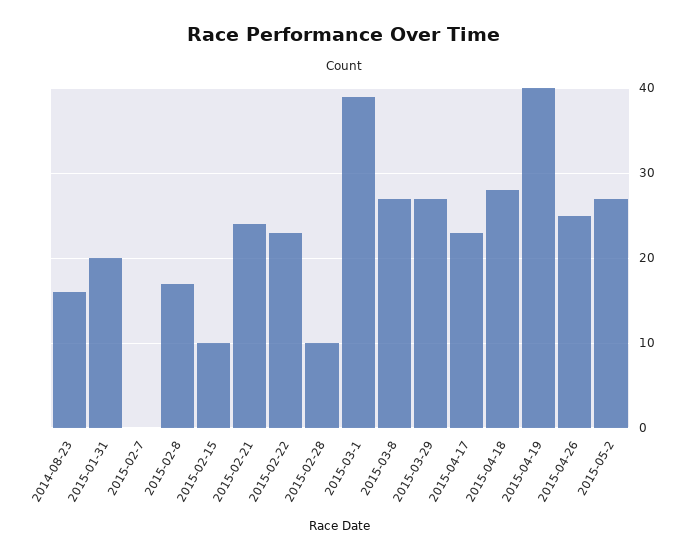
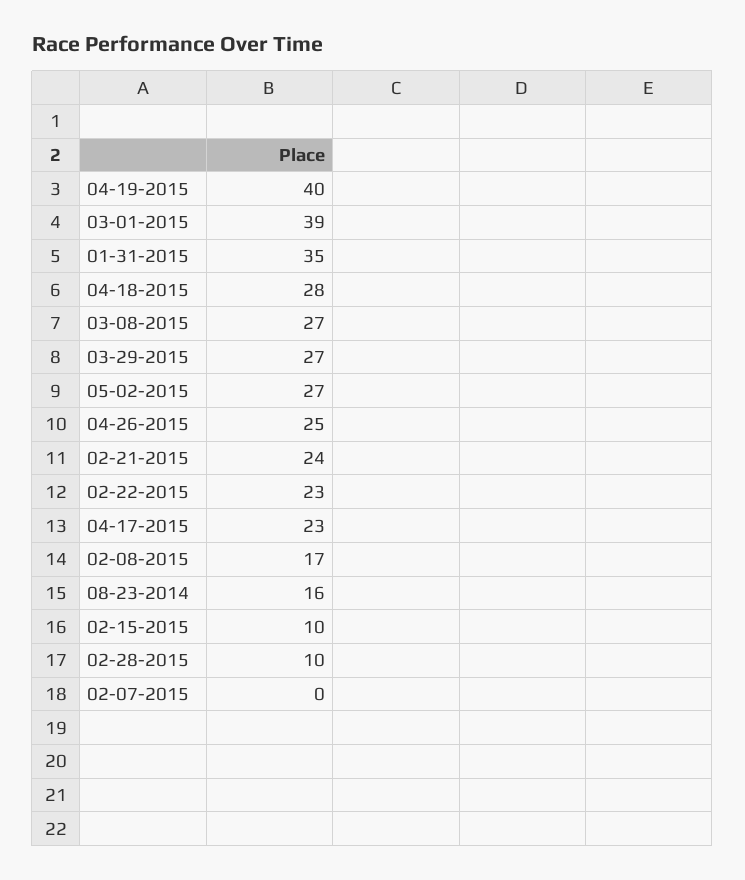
  {
    "2014-08-23": 16,
-   "2015-01-31": 20,
+   "2015-01-31": 35,
    "2015-02-7": 0,
    "2015-02-8": 17,
    "2015-02-15": 10,
    "2015-02-21": 24,
    "2015-02-22": 23,
    "2015-02-28": 10,
    "2015-03-1": 39,
    "2015-03-8": 27,
    "2015-03-29": 27,
    "2015-04-17": 23,
    "2015-04-18": 28,
    "2015-04-19": 40,
    "2015-04-26": 25,
    "2015-05-2": 27
  }

